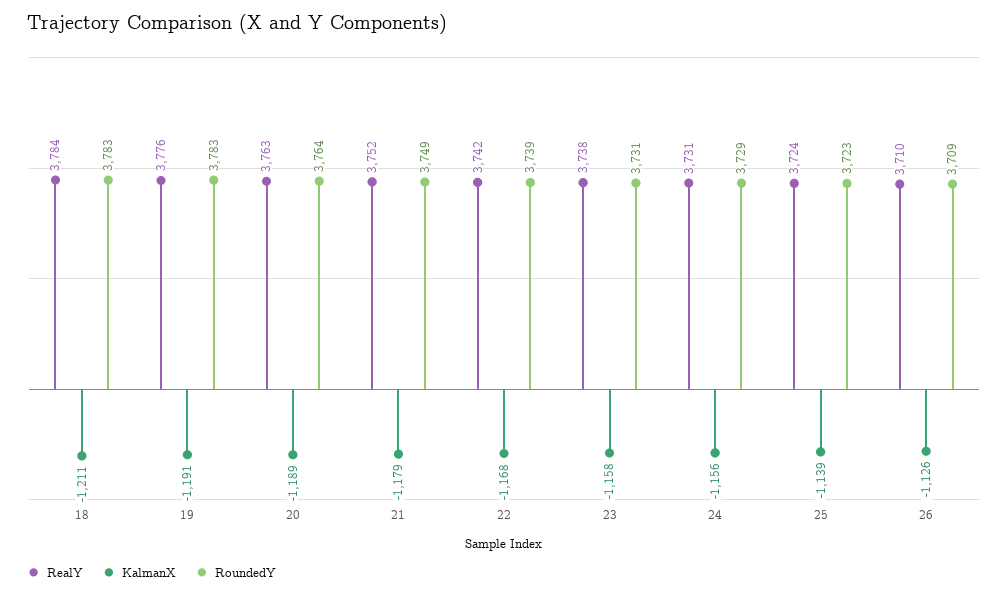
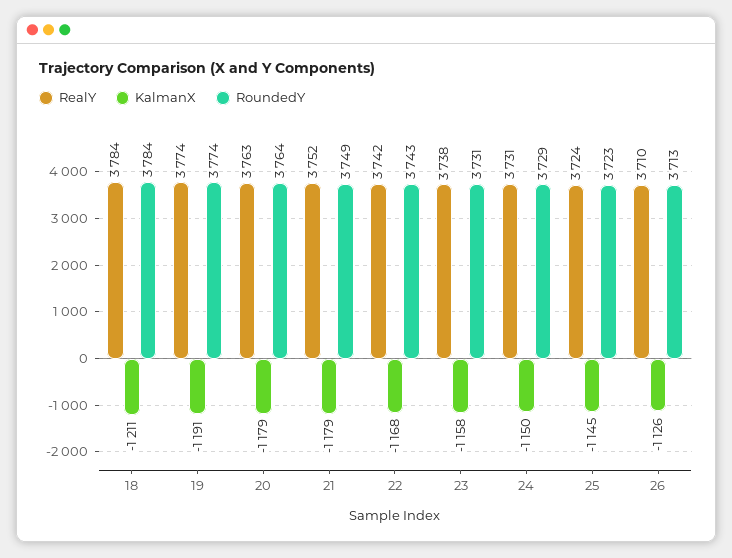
  {
    "RealY": {
      "18": 3784,
-     "19": 3776,
+     "19": 3774,
      "20": 3763,
      "21": 3752,
      "22": 3742,
      "23": 3738,
      "24": 3731,
      "25": 3724,
      "26": 3710
    },
    "KalmanX": {
      "18": -1211,
      "19": -1191,
-     "20": -1189,
+     "20": -1179,
      "21": -1179,
      "22": -1168,
      "23": -1158,
-     "24": -1156,
+     "24": -1150,
-     "25": -1139,
+     "25": -1145,
      "26": -1126
    },
    "RoundedY": {
-     "18": 3783,
+     "18": 3784,
-     "19": 3783,
+     "19": 3774,
      "20": 3764,
      "21": 3749,
-     "22": 3739,
+     "22": 3743,
      "23": 3731,
      "24": 3729,
      "25": 3723,
-     "26": 3709
+     "26": 3713
    }
  }

